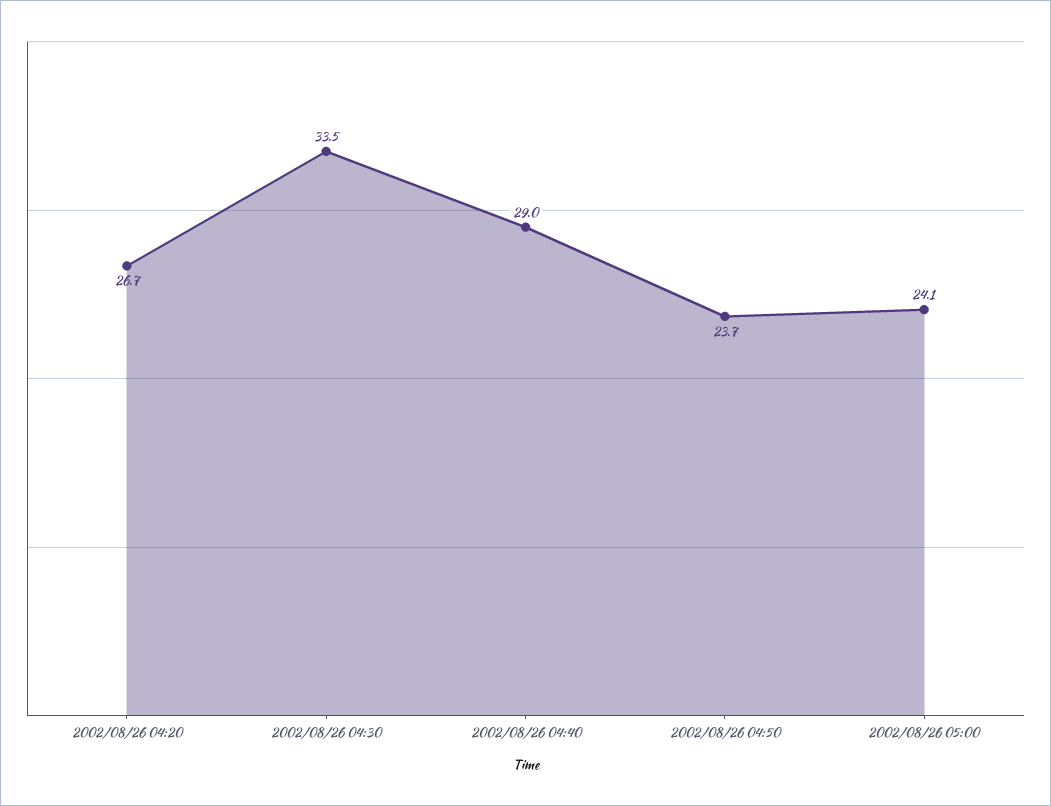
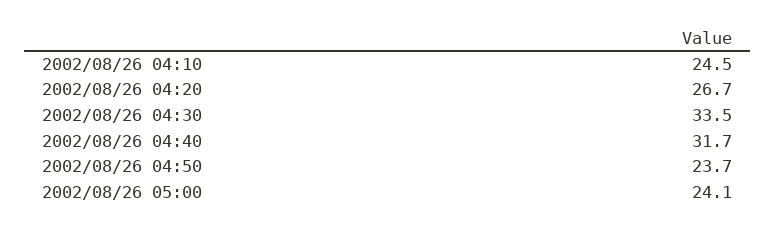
  {
    "2002/08/26 04:20": 26.7,
    "2002/08/26 04:30": 33.5,
-   "2002/08/26 04:40": 29,
+   "2002/08/26 04:40": 31.7,
    "2002/08/26 04:50": 23.7,
-   "2002/08/26 05:00": 24.1
+   "2002/08/26 05:00": 24.1,
+   "2002/08/26 04:10": 24.5
  }

